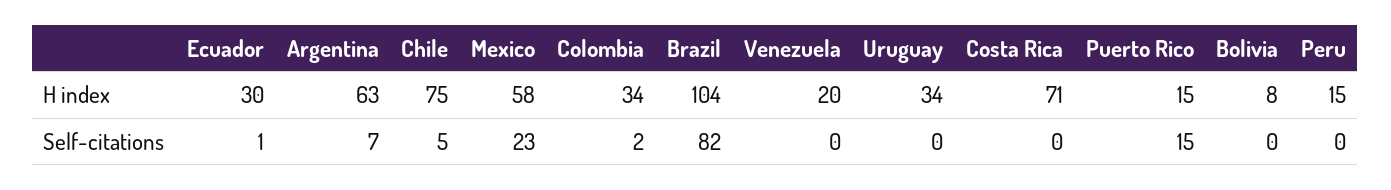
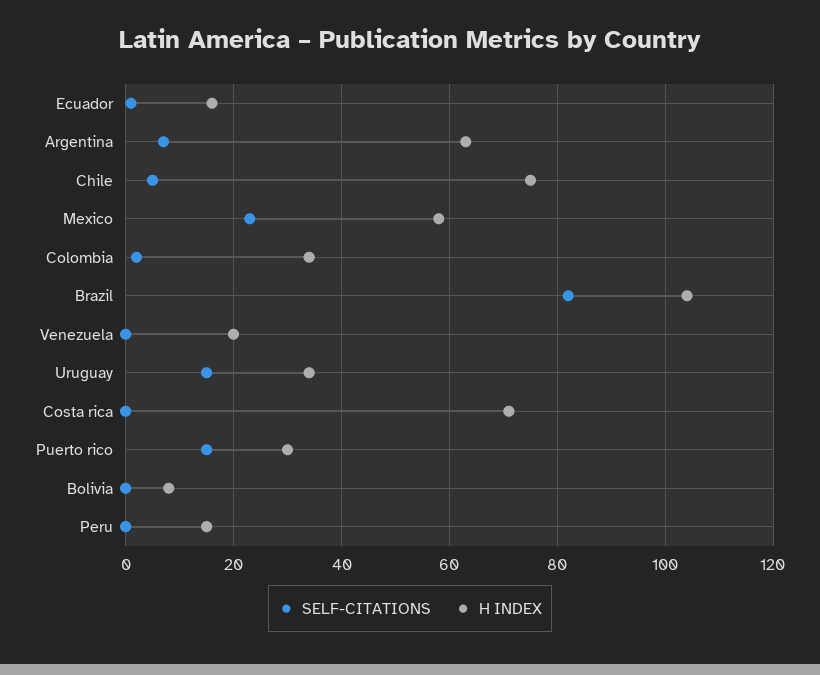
  {
    "H index": {
-     "Ecuador": 30,
+     "Ecuador": 15,
      "Argentina": 63,
      "Chile": 75,
      "Mexico": 58,
      "Colombia": 34,
      "Brazil": 104,
      "Venezuela": 20,
      "Uruguay": 34,
      "Costa Rica": 71,
-     "Puerto Rico": 15,
+     "Puerto Rico": 30,
      "Bolivia": 8,
      "Peru": 15
    },
    "Self-citations": {
      "Ecuador": 1,
      "Argentina": 7,
      "Chile": 5,
      "Mexico": 23,
      "Colombia": 2,
      "Brazil": 82,
      "Venezuela": 0,
-     "Uruguay": 0,
+     "Uruguay": 15,
      "Costa Rica": 0,
      "Puerto Rico": 15,
      "Bolivia": 0,
      "Peru": 0
    }
  }

